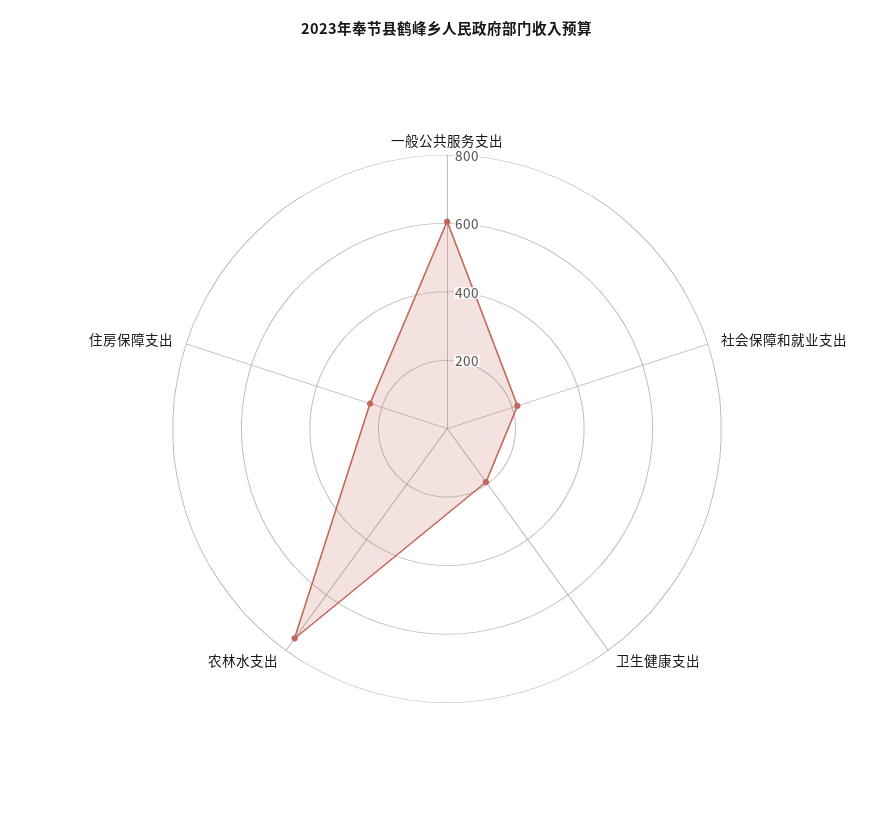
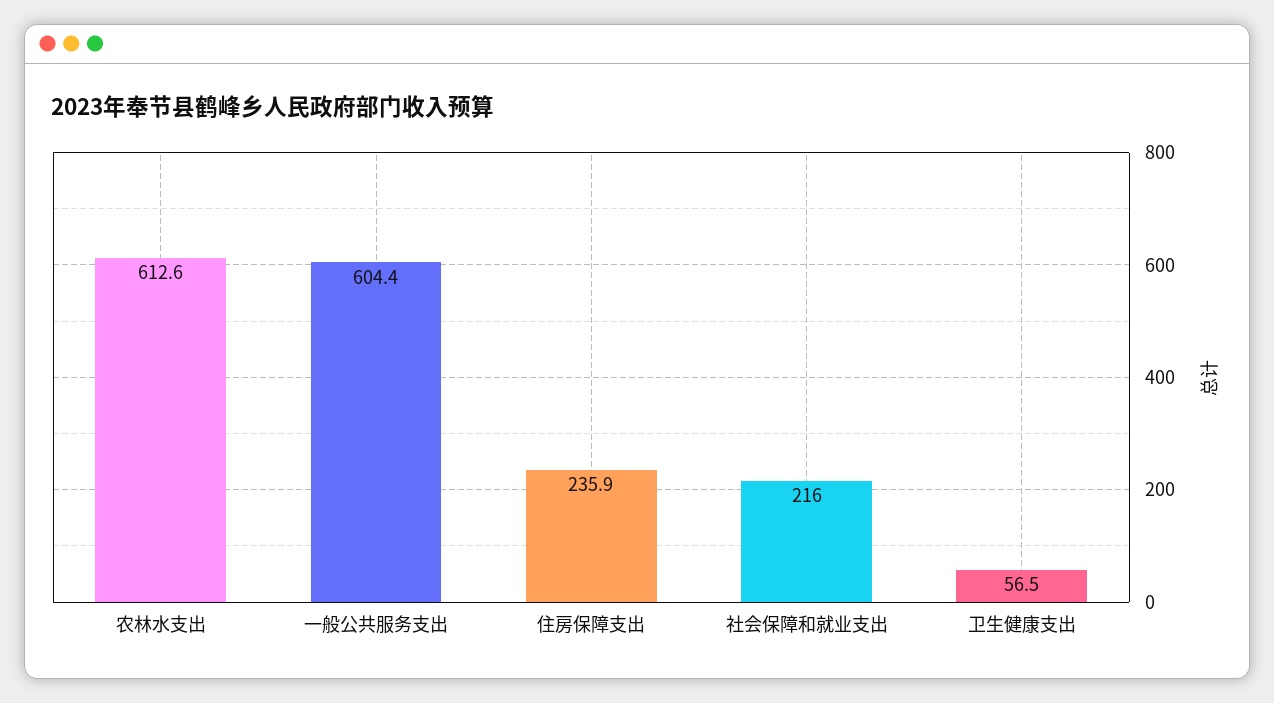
  {
    "一般公共服务支出": 604.4,
    "社会保障和就业支出": 216,
-   "卫生健康支出": 200,
+   "卫生健康支出": 56.5,
-   "农林水支出": 750,
+   "农林水支出": 612.6,
    "住房保障支出": 235.9
  }

